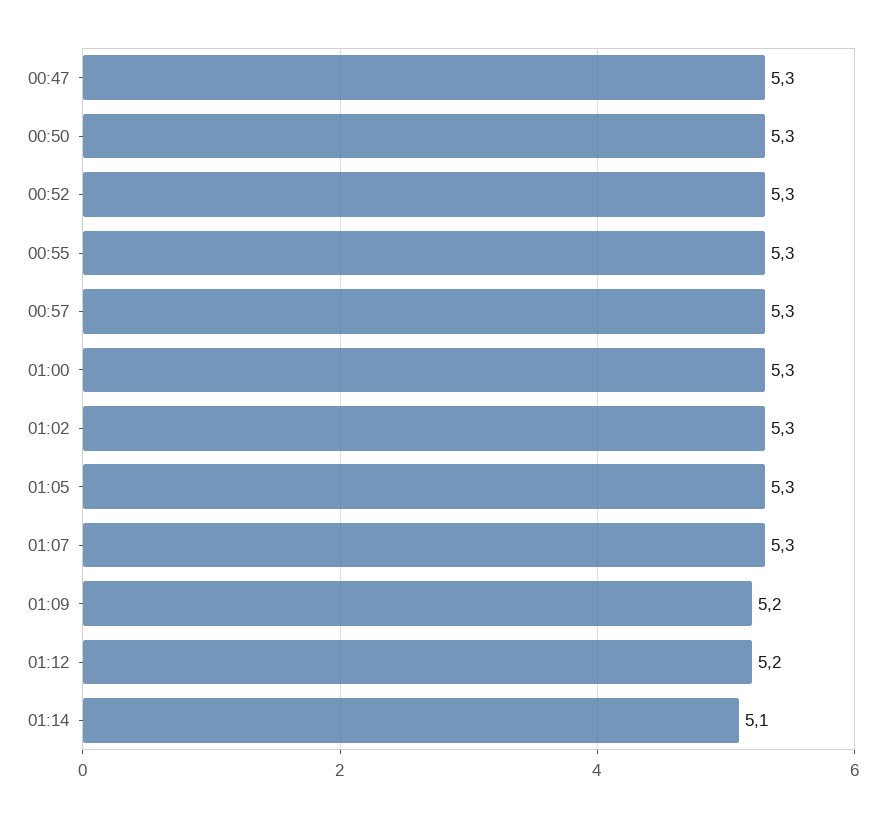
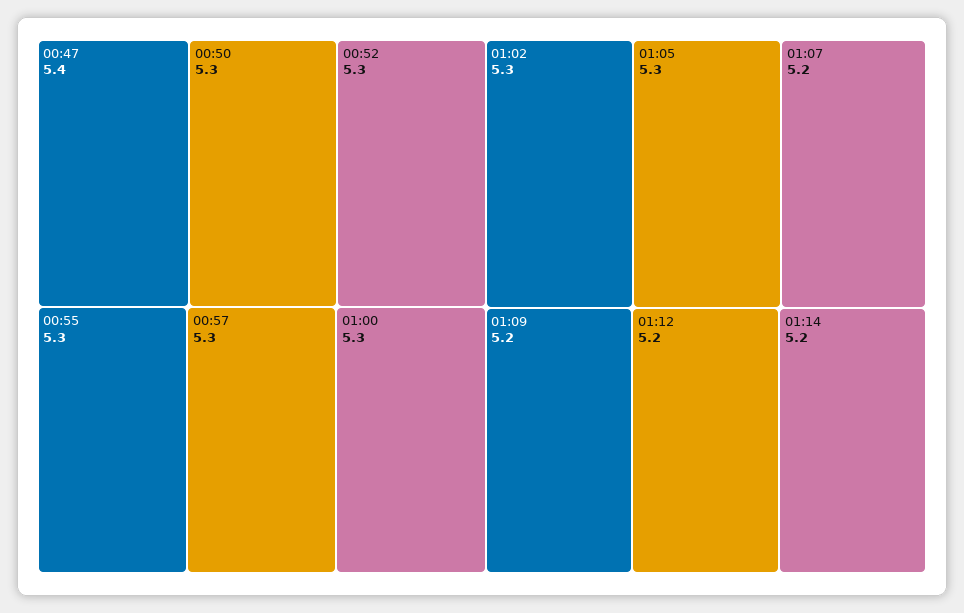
  {
-   "00:47": 5.3,
+   "00:47": 5.4,
    "00:50": 5.3,
    "00:52": 5.3,
    "00:55": 5.3,
    "00:57": 5.3,
    "01:00": 5.3,
    "01:02": 5.3,
    "01:05": 5.3,
-   "01:07": 5.3,
+   "01:07": 5.2,
    "01:09": 5.2,
    "01:12": 5.2,
-   "01:14": 5.1
+   "01:14": 5.2
  }

